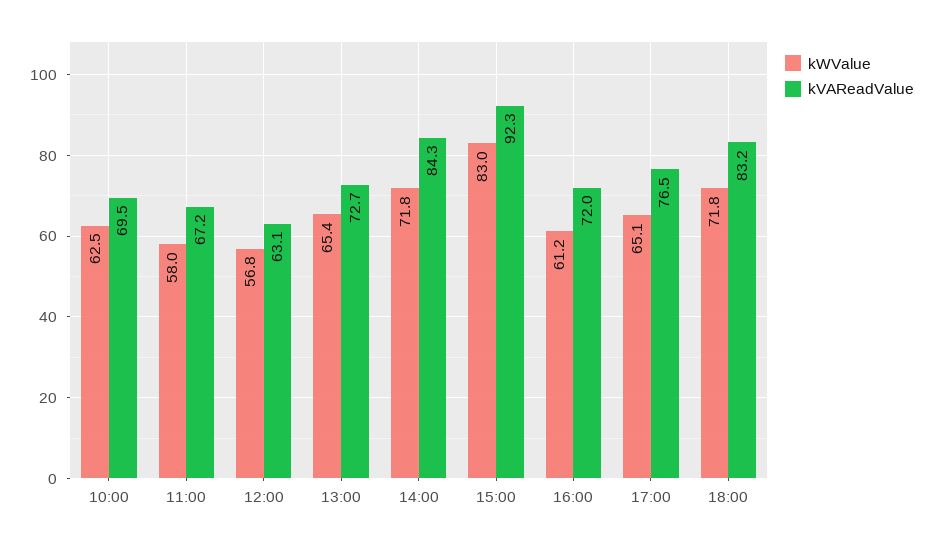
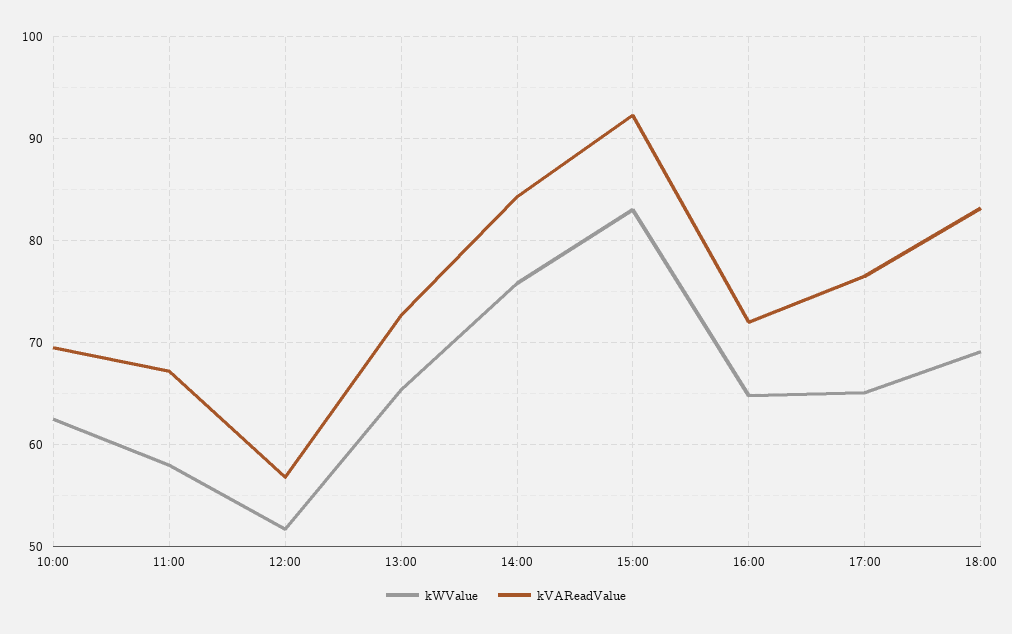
  {
    "kWValue": {
      "10:00": 62.5,
      "11:00": 58,
-     "12:00": 56.8,
+     "12:00": 52,
      "13:00": 65.4,
-     "14:00": 71.8,
+     "14:00": 76,
      "15:00": 83,
-     "16:00": 61.2,
+     "16:00": 65,
      "17:00": 65.1,
-     "18:00": 71.8
+     "18:00": 69
    },
    "kVAReadValue": {
      "10:00": 69.5,
      "11:00": 67.2,
-     "12:00": 63.1,
+     "12:00": 57,
      "13:00": 72.7,
      "14:00": 84.3,
      "15:00": 92.3,
      "16:00": 72,
      "17:00": 76.5,
      "18:00": 83.2
    }
  }

